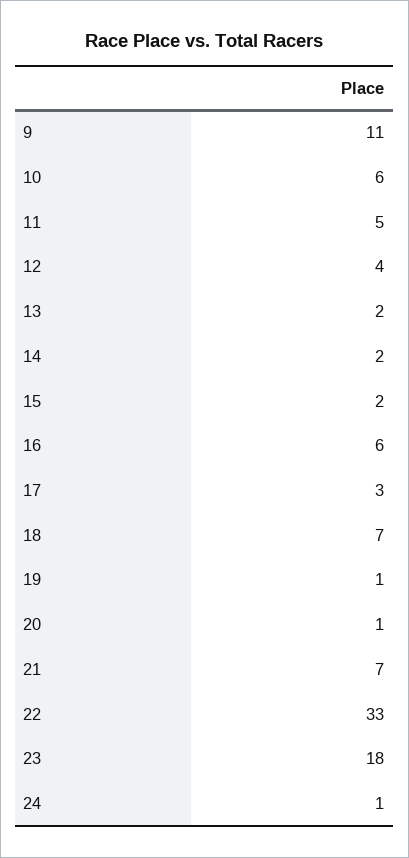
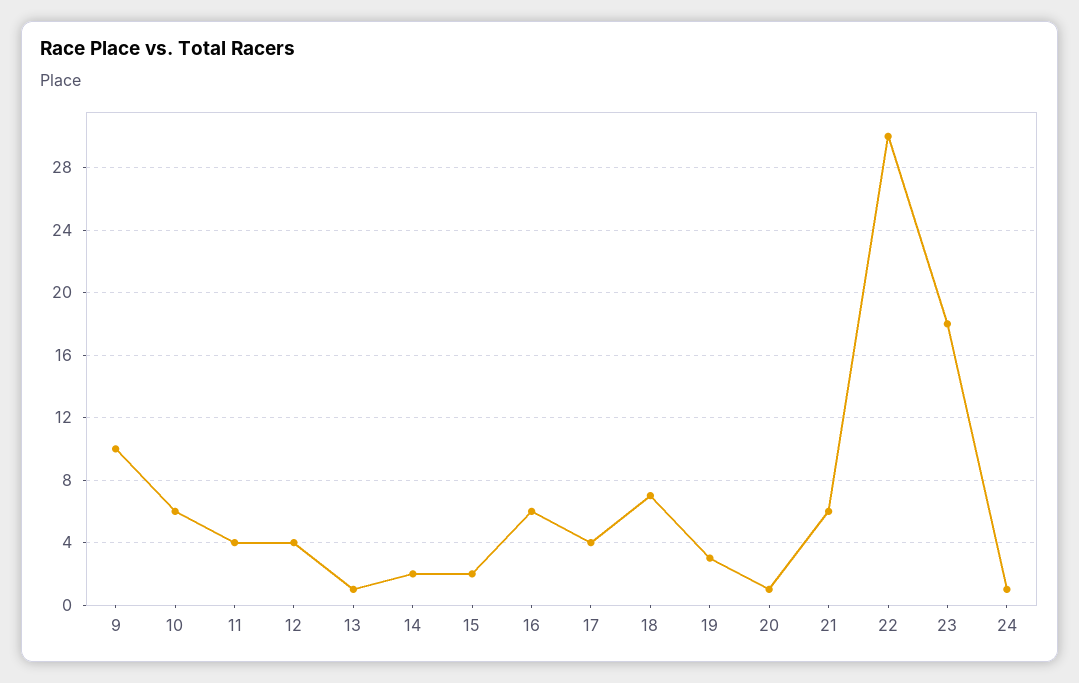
  {
-   "9": 11,
+   "9": 10,
    "10": 6,
-   "11": 5,
+   "11": 4,
    "12": 4,
-   "13": 2,
+   "13": 1,
    "14": 2,
    "15": 2,
    "16": 6,
-   "17": 3,
+   "17": 4,
    "18": 7,
-   "19": 1,
+   "19": 3,
    "20": 1,
-   "21": 7,
+   "21": 6,
-   "22": 33,
+   "22": 30,
    "23": 18,
    "24": 1
  }

